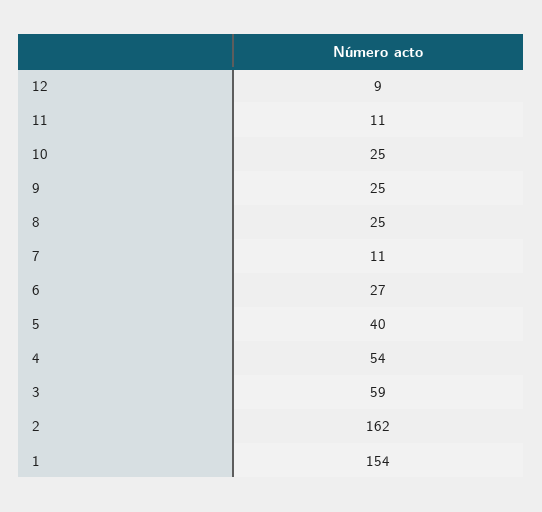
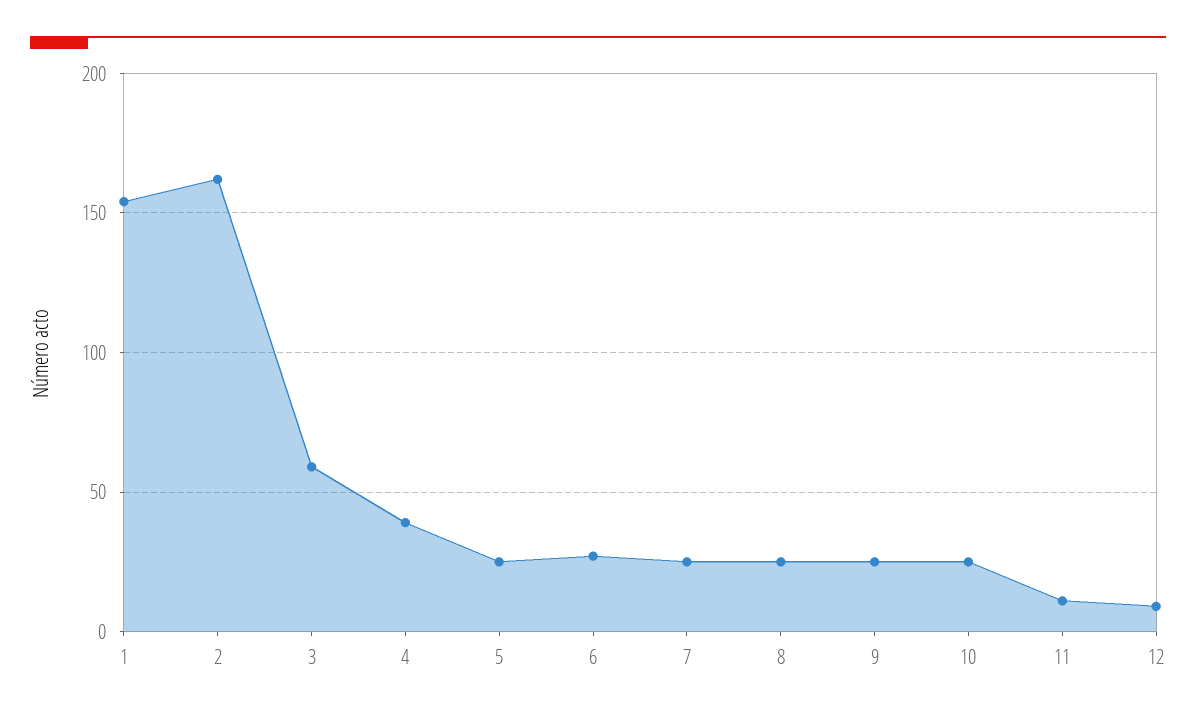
  {
    "12": 9,
    "11": 11,
    "10": 25,
    "9": 25,
    "8": 25,
-   "7": 11,
+   "7": 25,
    "6": 27,
-   "5": 40,
+   "5": 25,
-   "4": 54,
+   "4": 40,
    "3": 59,
    "2": 162,
    "1": 154
  }

